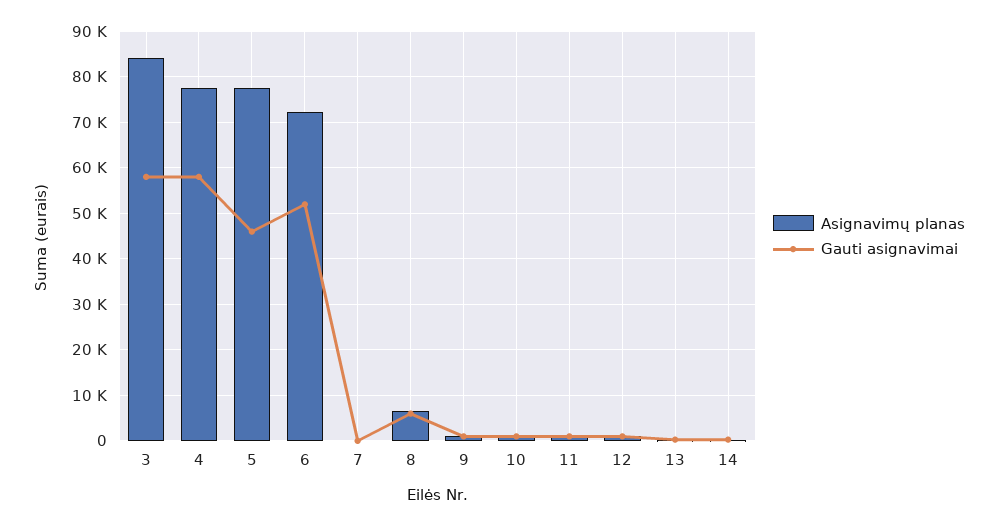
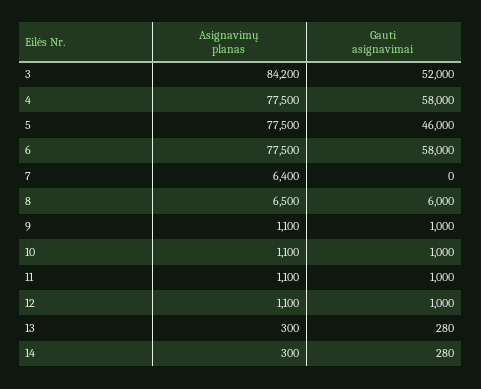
  {
    "Asignavimų planas": {
      "3": 84200,
      "4": 77500,
      "5": 77500,
-     "6": 72000,
+     "6": 77500,
-     "7": 0,
+     "7": 6400,
      "8": 6500,
      "9": 1100,
      "10": 1100,
      "11": 1100,
      "12": 1100,
      "13": 300,
      "14": 300
    },
    "Gauti asignavimai": {
-     "3": 58000,
+     "3": 52000,
      "4": 58000,
      "5": 46000,
-     "6": 52000,
+     "6": 58000,
      "7": 0,
      "8": 6000,
      "9": 1000,
      "10": 1000,
      "11": 1000,
      "12": 1000,
      "13": 280,
      "14": 280
    }
  }

